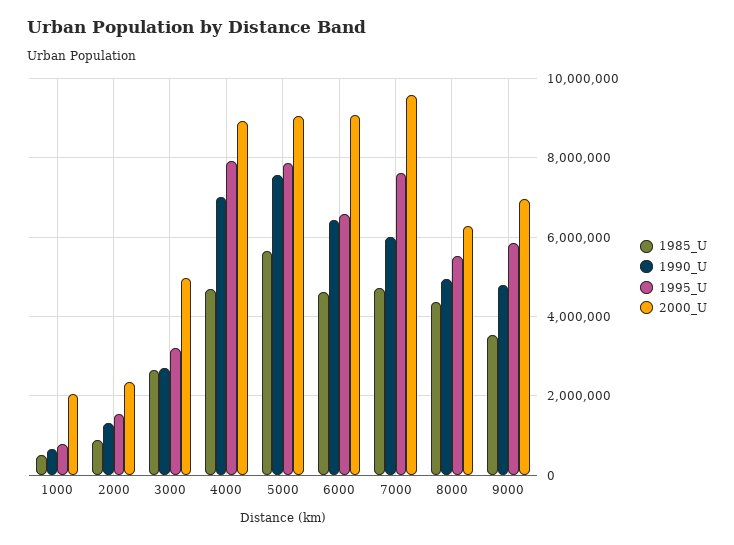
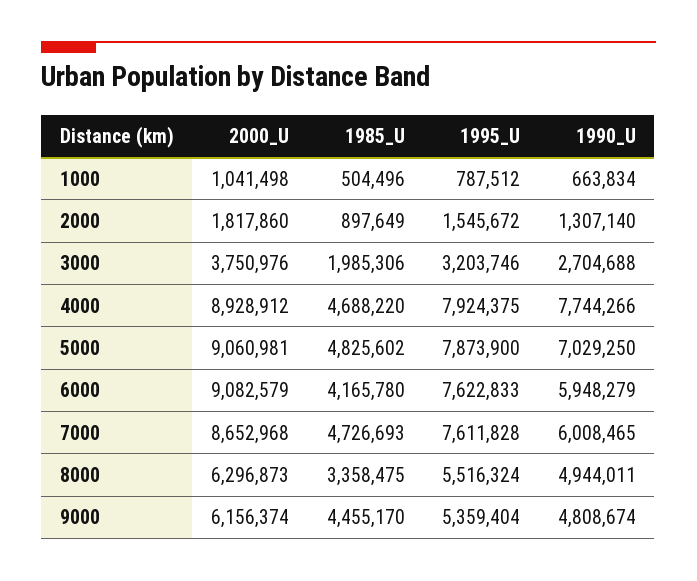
  {
    "1985_U": {
      "1000": 504496,
      "2000": 897649,
-     "3000": 2600000,
+     "3000": 1985306,
      "4000": 4688220,
-     "5000": 5600000,
+     "5000": 4825602,
-     "6000": 4600000,
+     "6000": 4165780,
      "7000": 4726693,
-     "8000": 4400000,
+     "8000": 3358475,
-     "9000": 3600000
+     "9000": 4455170
    },
    "1990_U": {
      "1000": 663834,
      "2000": 1307140,
      "3000": 2704688,
-     "4000": 7000000,
+     "4000": 7744266,
-     "5000": 7600000,
+     "5000": 7029250,
-     "6000": 6400000,
+     "6000": 5948279,
      "7000": 6008465,
      "8000": 4944011,
      "9000": 4808674
    },
    "1995_U": {
      "1000": 787512,
      "2000": 1545672,
      "3000": 3203746,
      "4000": 7924375,
      "5000": 7873900,
-     "6000": 6600000,
+     "6000": 7622833,
      "7000": 7611828,
      "8000": 5516324,
-     "9000": 5800000
+     "9000": 5359404
    },
    "2000_U": {
-     "1000": 2000000,
+     "1000": 1041498,
-     "2000": 2400000,
+     "2000": 1817860,
-     "3000": 5000000,
+     "3000": 3750976,
      "4000": 8928912,
      "5000": 9060981,
      "6000": 9082579,
-     "7000": 9600000,
+     "7000": 8652968,
      "8000": 6296873,
-     "9000": 7000000
+     "9000": 6156374
    }
  }

